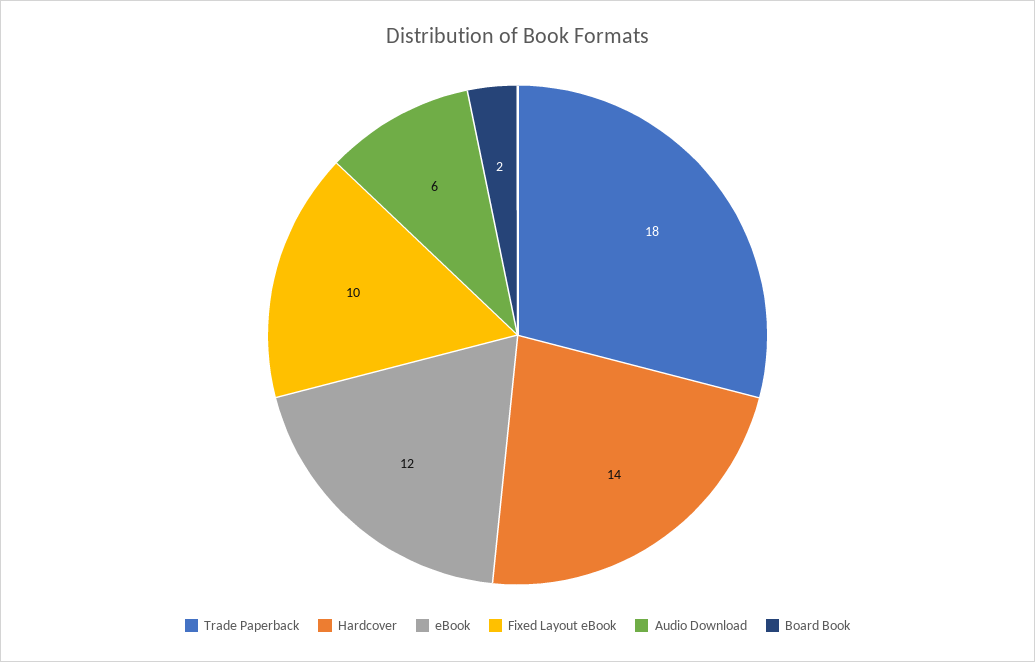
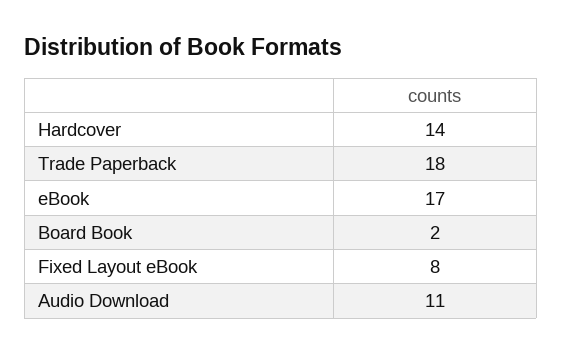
  {
    "Trade Paperback": 18,
    "Hardcover": 14,
-   "eBook": 12,
+   "eBook": 17,
-   "Fixed Layout eBook": 10,
+   "Fixed Layout eBook": 8,
-   "Audio Download": 6,
+   "Audio Download": 11,
    "Board Book": 2
  }

